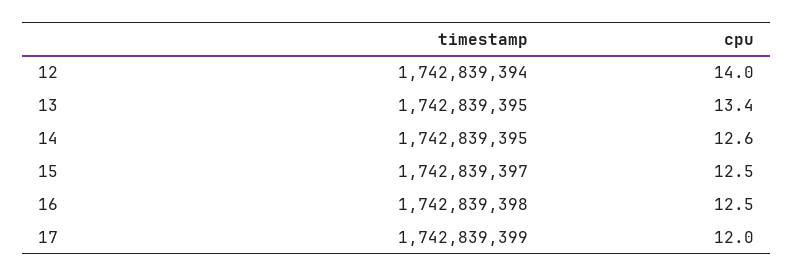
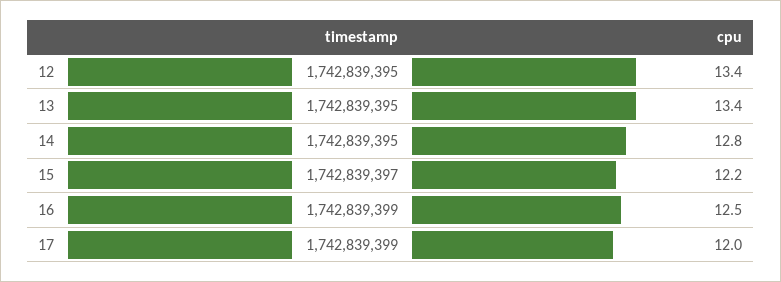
  {
    "timestamp": {
-     "12": 1742839394,
+     "12": 1742839395,
      "13": 1742839395,
      "14": 1742839395,
      "15": 1742839397,
-     "16": 1742839398,
+     "16": 1742839399,
      "17": 1742839399
    },
    "cpu": {
-     "12": 14,
+     "12": 13.4,
      "13": 13.4,
-     "14": 12.6,
+     "14": 12.8,
-     "15": 12.5,
+     "15": 12.2,
      "16": 12.5,
      "17": 12
    }
  }

